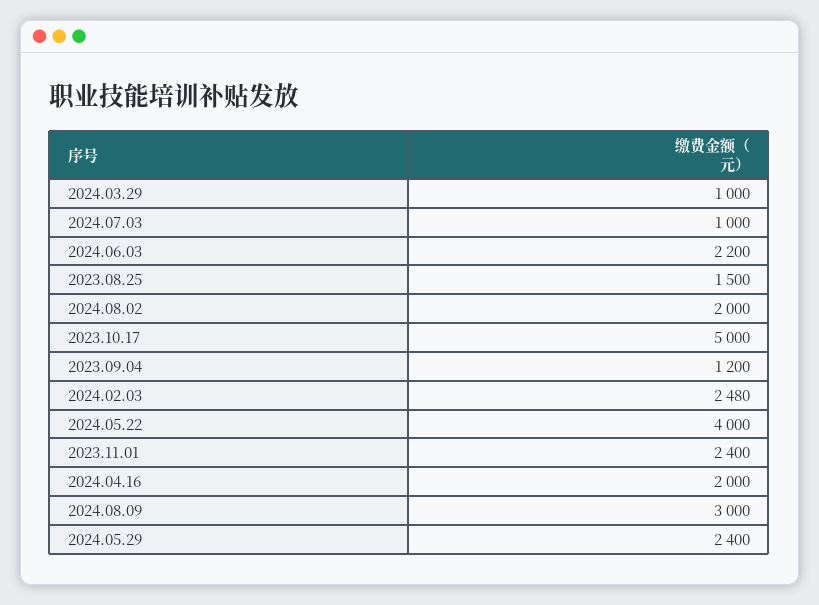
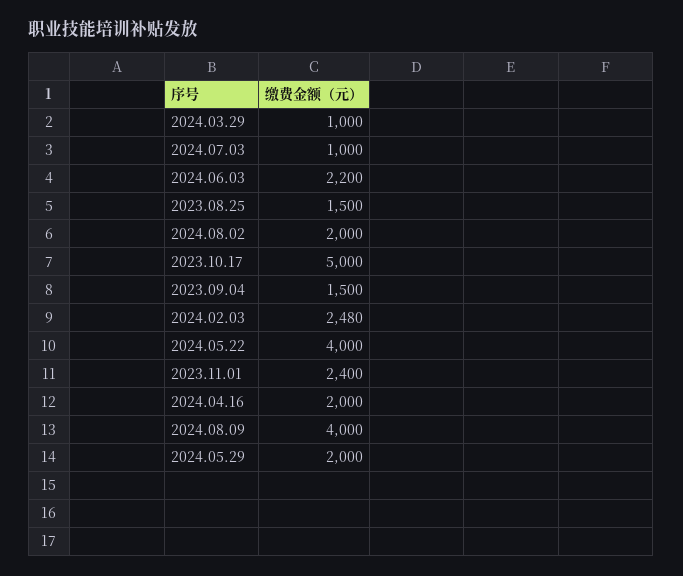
  {
    "2024.03.29": 1000,
    "2024.07.03": 1000,
    "2024.06.03": 2200,
    "2023.08.25": 1500,
    "2024.08.02": 2000,
    "2023.10.17": 5000,
-   "2023.09.04": 1200,
+   "2023.09.04": 1500,
    "2024.02.03": 2480,
    "2024.05.22": 4000,
    "2023.11.01": 2400,
    "2024.04.16": 2000,
-   "2024.08.09": 3000,
+   "2024.08.09": 4000,
-   "2024.05.29": 2400
+   "2024.05.29": 2000
  }

